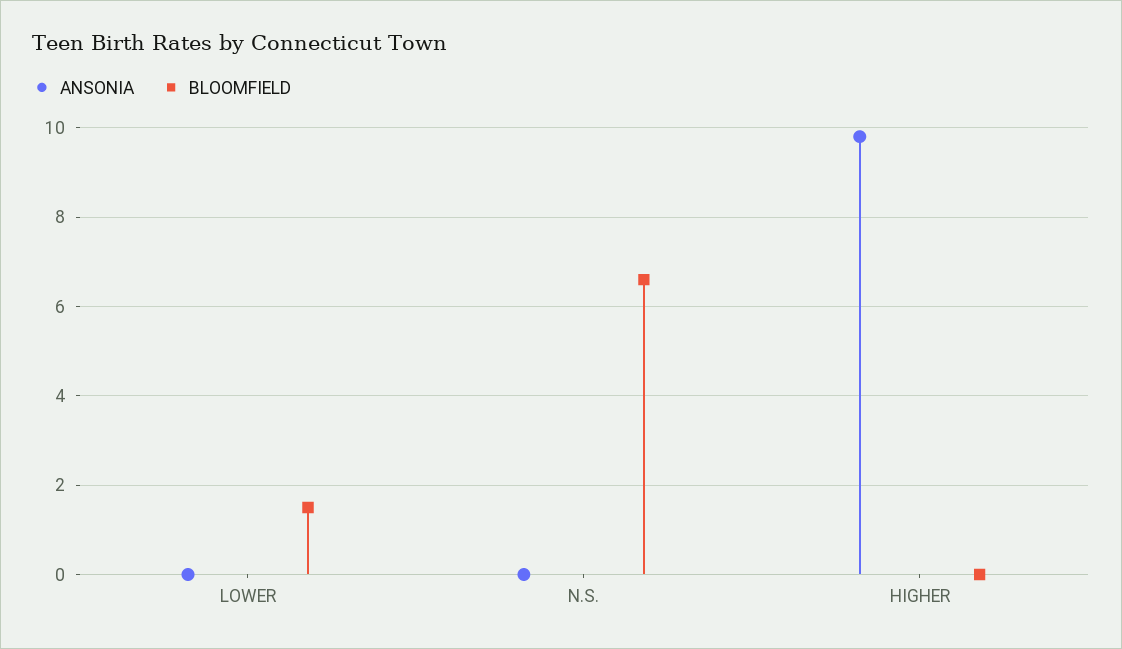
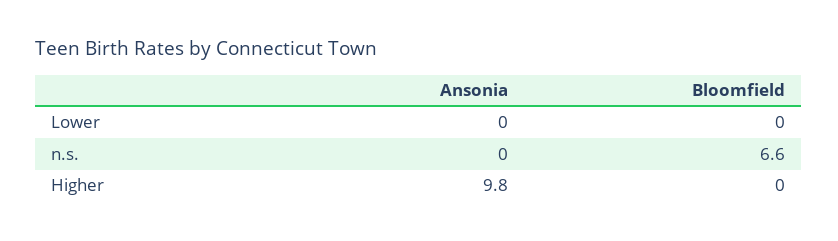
  {
    "ANSONIA": {
      "LOWER": 0,
      "N.S.": 0,
      "HIGHER": 9.8
    },
    "BLOOMFIELD": {
-     "LOWER": 1.5,
+     "LOWER": 0,
      "N.S.": 6.6,
      "HIGHER": 0
    }
  }

